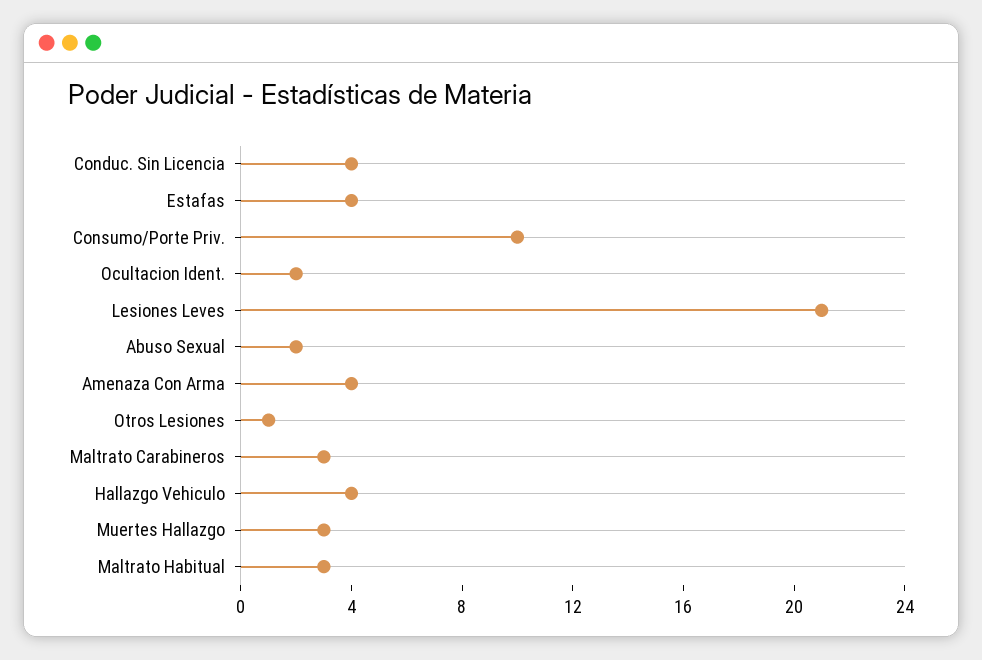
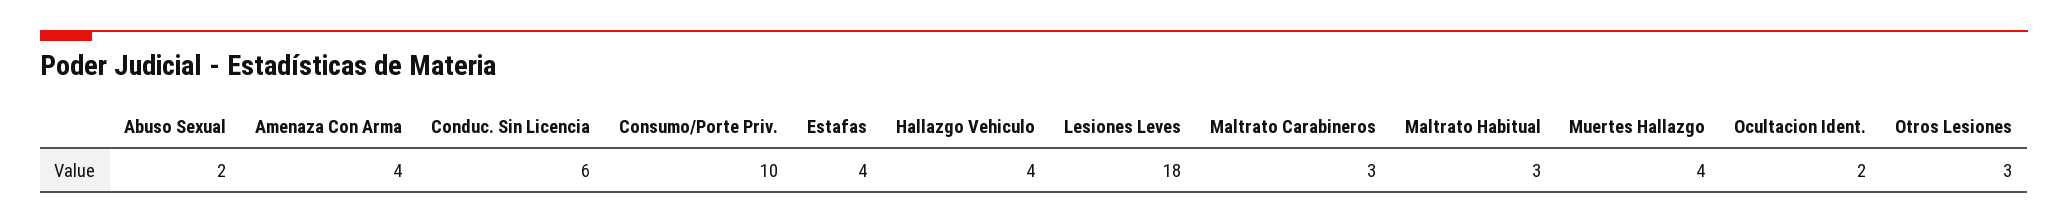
  {
-   "Conduc. Sin Licencia": 4,
+   "Conduc. Sin Licencia": 6,
    "Estafas": 4,
    "Consumo/Porte Priv.": 10,
    "Ocultacion Ident.": 2,
-   "Lesiones Leves": 21,
+   "Lesiones Leves": 18,
    "Abuso Sexual": 2,
    "Amenaza Con Arma": 4,
-   "Otros Lesiones": 1,
+   "Otros Lesiones": 3,
    "Maltrato Carabineros": 3,
    "Hallazgo Vehiculo": 4,
-   "Muertes Hallazgo": 3,
+   "Muertes Hallazgo": 4,
    "Maltrato Habitual": 3
  }

